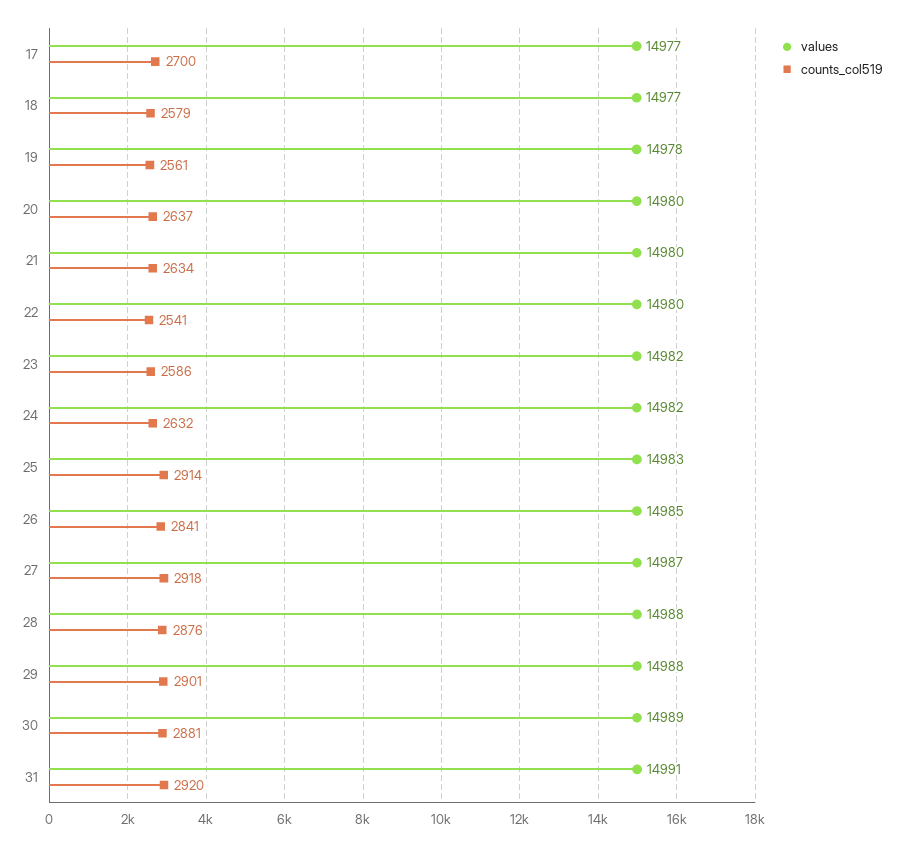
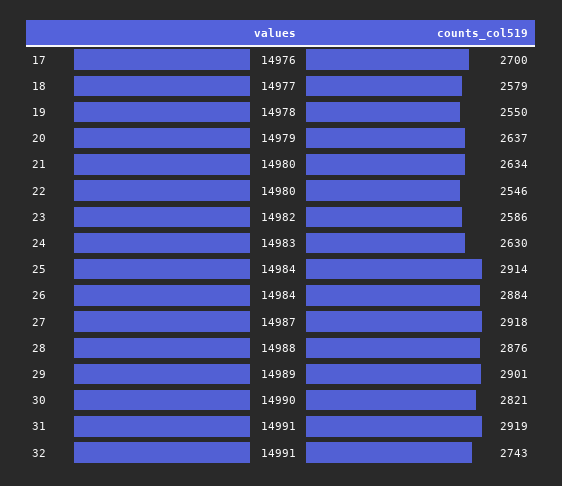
  {
    "values": {
-     "17": 14977,
+     "17": 14976,
      "18": 14977,
      "19": 14978,
-     "20": 14980,
+     "20": 14979,
      "21": 14980,
      "22": 14980,
      "23": 14982,
-     "24": 14982,
+     "24": 14983,
-     "25": 14983,
+     "25": 14984,
-     "26": 14985,
+     "26": 14984,
      "27": 14987,
      "28": 14988,
-     "29": 14988,
+     "29": 14989,
-     "30": 14989,
+     "30": 14990,
-     "31": 14991
+     "31": 14991,
+     "32": 14991
    },
    "counts_col519": {
      "17": 2700,
      "18": 2579,
-     "19": 2561,
+     "19": 2550,
      "20": 2637,
      "21": 2634,
-     "22": 2541,
+     "22": 2546,
      "23": 2586,
-     "24": 2632,
+     "24": 2630,
      "25": 2914,
-     "26": 2841,
+     "26": 2884,
      "27": 2918,
      "28": 2876,
      "29": 2901,
-     "30": 2881,
+     "30": 2821,
-     "31": 2920
+     "31": 2919,
+     "32": 2743
    }
  }

